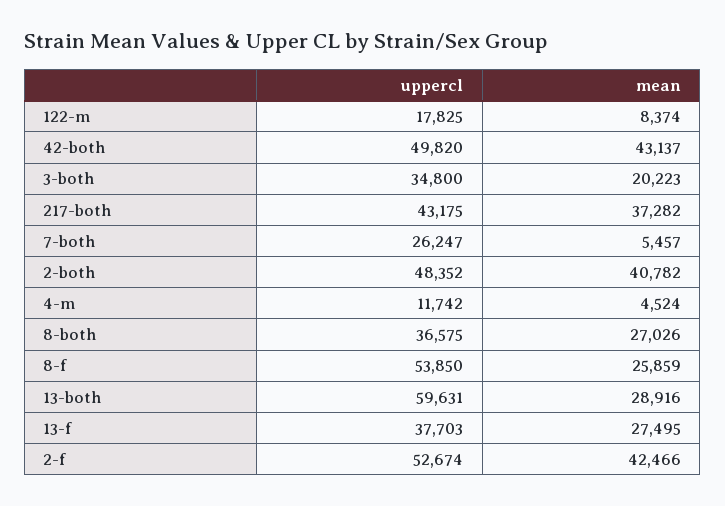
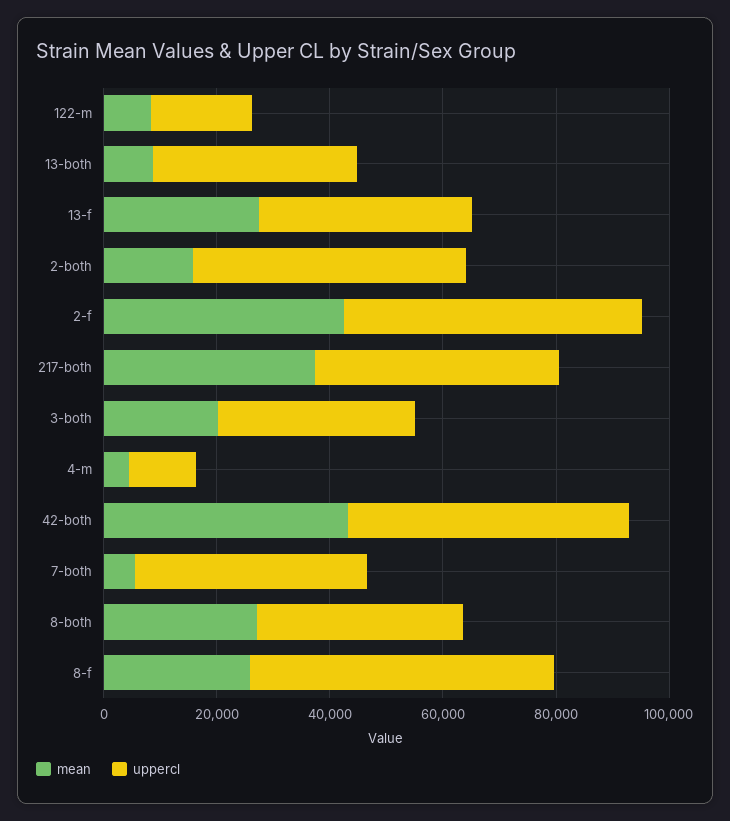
  {
    "uppercl": {
      "122-m": 17825,
      "42-both": 49820,
      "3-both": 34800,
      "217-both": 43175,
-     "7-both": 26247,
+     "7-both": 40000,
      "2-both": 48352,
      "4-m": 11742,
      "8-both": 36575,
      "8-f": 53850,
-     "13-both": 59631,
+     "13-both": 35000,
      "13-f": 37703,
      "2-f": 52674
    },
    "mean": {
      "122-m": 8374,
      "42-both": 43137,
      "3-both": 20223,
      "217-both": 37282,
      "7-both": 5457,
-     "2-both": 40782,
+     "2-both": 15000,
      "4-m": 4524,
      "8-both": 27026,
      "8-f": 25859,
-     "13-both": 28916,
+     "13-both": 10000,
      "13-f": 27495,
      "2-f": 42466
    }
  }

